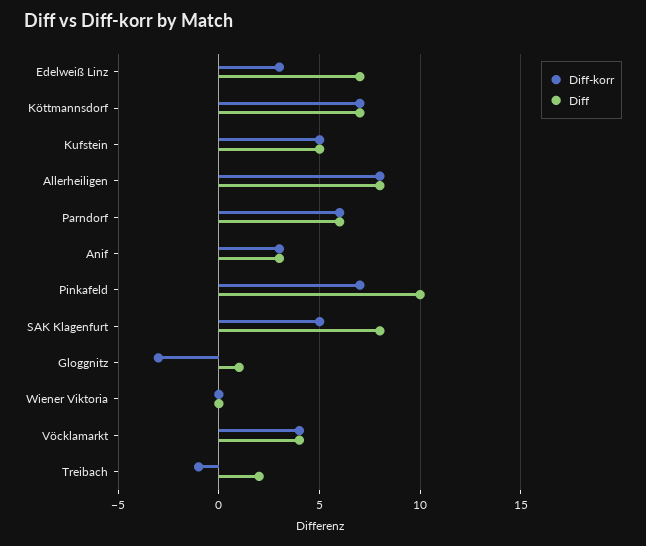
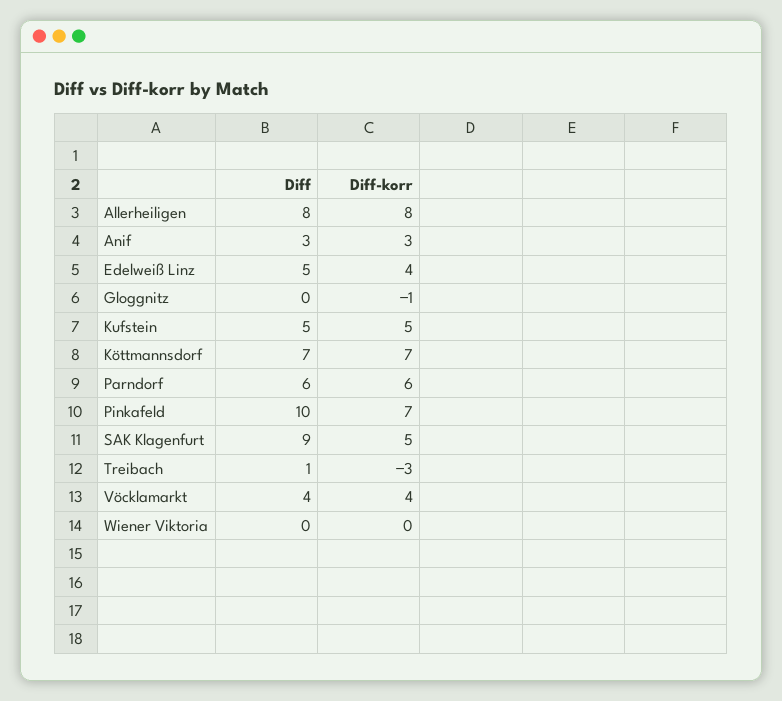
  {
    "Diff-korr": {
-     "Edelweiß Linz": 3,
+     "Edelweiß Linz": 4,
      "Köttmannsdorf": 7,
      "Kufstein": 5,
      "Allerheiligen": 8,
      "Parndorf": 6,
      "Anif": 3,
      "Pinkafeld": 7,
      "SAK Klagenfurt": 5,
-     "Gloggnitz": -3,
+     "Gloggnitz": -1,
      "Wiener Viktoria": 0,
      "Vöcklamarkt": 4,
-     "Treibach": -1
+     "Treibach": -3
    },
    "Diff": {
-     "Edelweiß Linz": 7,
+     "Edelweiß Linz": 5,
      "Köttmannsdorf": 7,
      "Kufstein": 5,
      "Allerheiligen": 8,
      "Parndorf": 6,
      "Anif": 3,
      "Pinkafeld": 10,
-     "SAK Klagenfurt": 8,
+     "SAK Klagenfurt": 9,
-     "Gloggnitz": 1,
+     "Gloggnitz": 0,
      "Wiener Viktoria": 0,
      "Vöcklamarkt": 4,
-     "Treibach": 2
+     "Treibach": 1
    }
  }

